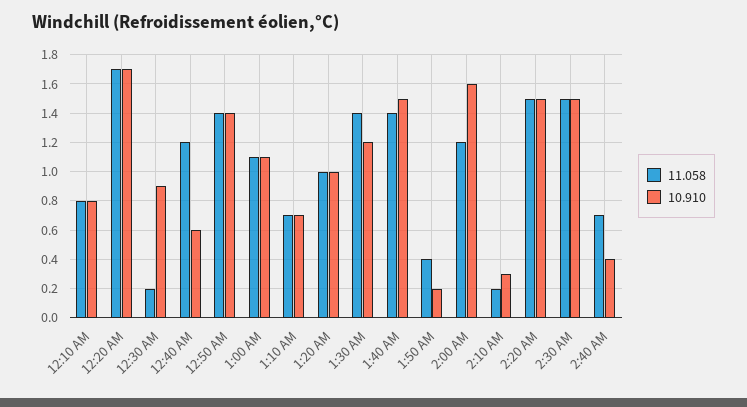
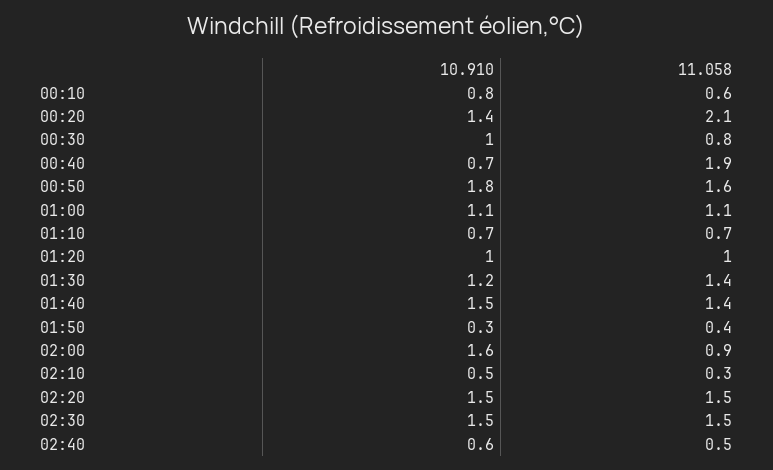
  {
    "11.058": {
-     "12:10 AM": 0.8,
+     "12:10 AM": 0.6,
-     "12:20 AM": 1.7,
+     "12:20 AM": 2.1,
-     "12:30 AM": 0.2,
+     "12:30 AM": 0.8,
-     "12:40 AM": 1.2,
+     "12:40 AM": 1.9,
-     "12:50 AM": 1.4,
+     "12:50 AM": 1.6,
      "1:00 AM": 1.1,
      "1:10 AM": 0.7,
      "1:20 AM": 1,
      "1:30 AM": 1.4,
      "1:40 AM": 1.4,
      "1:50 AM": 0.4,
-     "2:00 AM": 1.2,
+     "2:00 AM": 0.9,
-     "2:10 AM": 0.2,
+     "2:10 AM": 0.3,
      "2:20 AM": 1.5,
      "2:30 AM": 1.5,
-     "2:40 AM": 0.7
+     "2:40 AM": 0.5
    },
    "10.910": {
      "12:10 AM": 0.8,
-     "12:20 AM": 1.7,
+     "12:20 AM": 1.4,
-     "12:30 AM": 0.9,
+     "12:30 AM": 1,
-     "12:40 AM": 0.6,
+     "12:40 AM": 0.7,
-     "12:50 AM": 1.4,
+     "12:50 AM": 1.8,
      "1:00 AM": 1.1,
      "1:10 AM": 0.7,
      "1:20 AM": 1,
      "1:30 AM": 1.2,
      "1:40 AM": 1.5,
-     "1:50 AM": 0.2,
+     "1:50 AM": 0.3,
      "2:00 AM": 1.6,
-     "2:10 AM": 0.3,
+     "2:10 AM": 0.5,
      "2:20 AM": 1.5,
      "2:30 AM": 1.5,
-     "2:40 AM": 0.4
+     "2:40 AM": 0.6
    }
  }

